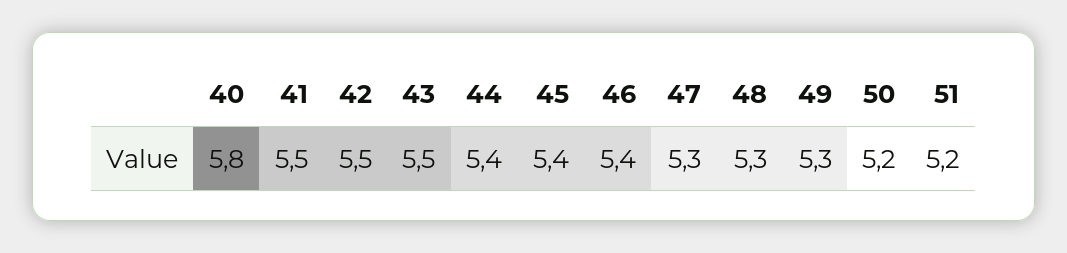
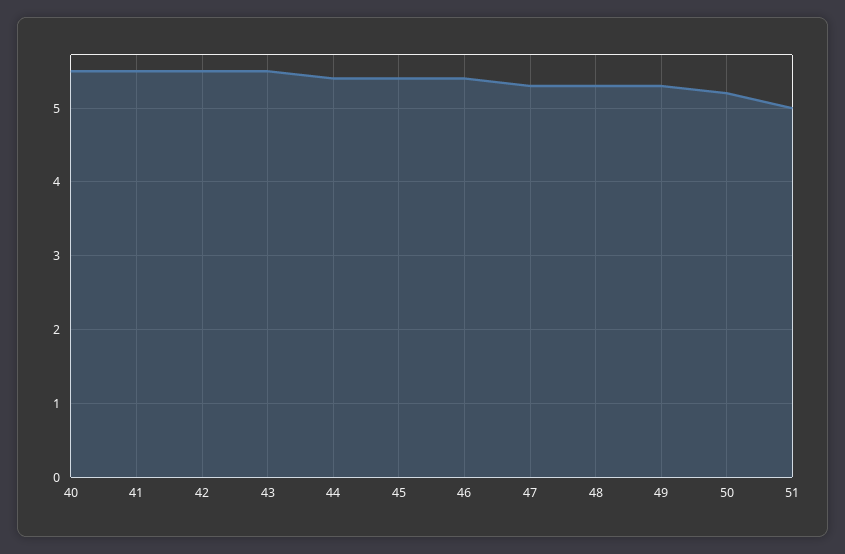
  {
-   "40": 5.8,
+   "40": 5.5,
    "41": 5.5,
    "42": 5.5,
    "43": 5.5,
    "44": 5.4,
    "45": 5.4,
    "46": 5.4,
    "47": 5.3,
    "48": 5.3,
    "49": 5.3,
    "50": 5.2,
-   "51": 5.2
+   "51": 5
  }

